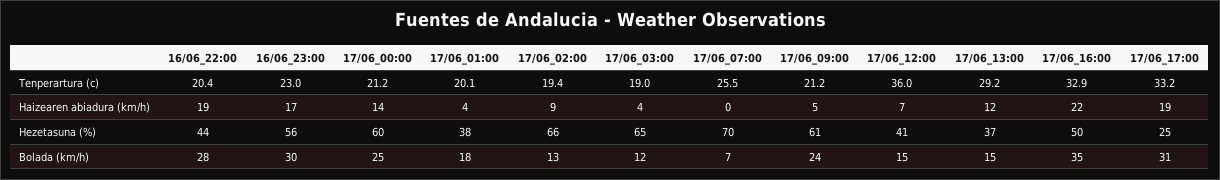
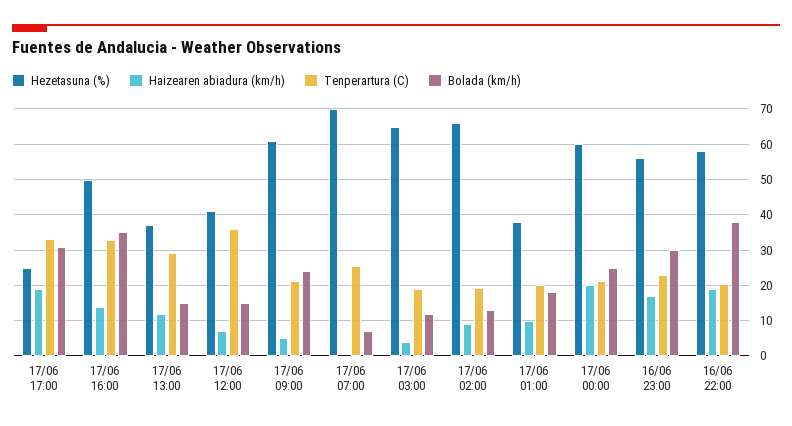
  {
    "Tenperartura (c)": {
      "16/06_22:00": 20.4,
      "16/06_23:00": 23,
      "17/06_00:00": 21.2,
      "17/06_01:00": 20.1,
      "17/06_02:00": 19.4,
      "17/06_03:00": 19,
      "17/06_07:00": 25.5,
      "17/06_09:00": 21.2,
      "17/06_12:00": 36,
      "17/06_13:00": 29.2,
      "17/06_16:00": 32.9,
      "17/06_17:00": 33.2
    },
    "Haizearen abiadura (km/h)": {
      "16/06_22:00": 19,
      "16/06_23:00": 17,
-     "17/06_00:00": 14,
+     "17/06_00:00": 20,
-     "17/06_01:00": 4,
+     "17/06_01:00": 10,
      "17/06_02:00": 9,
      "17/06_03:00": 4,
      "17/06_07:00": 0,
      "17/06_09:00": 5,
      "17/06_12:00": 7,
      "17/06_13:00": 12,
-     "17/06_16:00": 22,
+     "17/06_16:00": 14,
      "17/06_17:00": 19
    },
    "Hezetasuna (%)": {
-     "16/06_22:00": 44,
+     "16/06_22:00": 58,
      "16/06_23:00": 56,
      "17/06_00:00": 60,
      "17/06_01:00": 38,
      "17/06_02:00": 66,
      "17/06_03:00": 65,
      "17/06_07:00": 70,
      "17/06_09:00": 61,
      "17/06_12:00": 41,
      "17/06_13:00": 37,
      "17/06_16:00": 50,
      "17/06_17:00": 25
    },
    "Bolada (km/h)": {
-     "16/06_22:00": 28,
+     "16/06_22:00": 38,
      "16/06_23:00": 30,
      "17/06_00:00": 25,
      "17/06_01:00": 18,
      "17/06_02:00": 13,
      "17/06_03:00": 12,
      "17/06_07:00": 7,
      "17/06_09:00": 24,
      "17/06_12:00": 15,
      "17/06_13:00": 15,
      "17/06_16:00": 35,
      "17/06_17:00": 31
    }
  }

